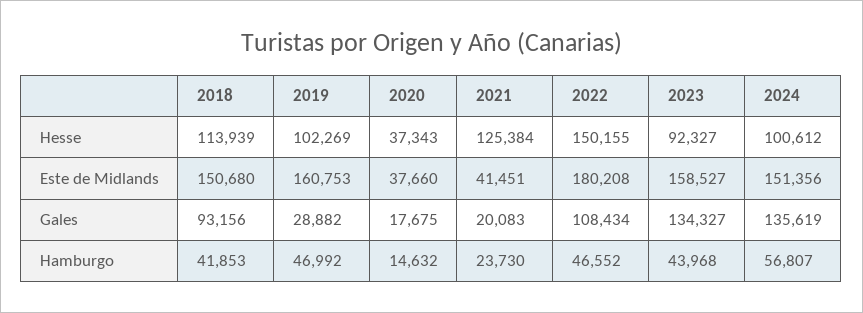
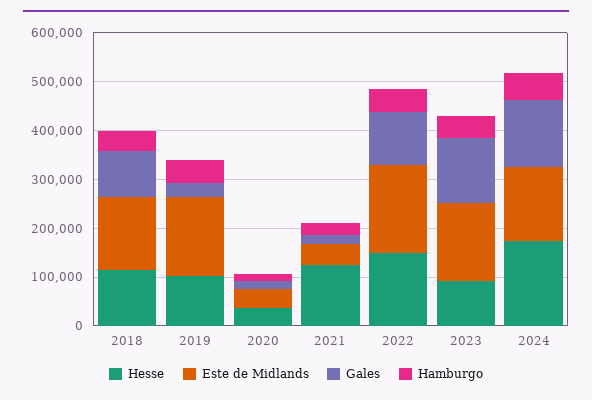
  {
    "Hesse": {
      "2018": 113939,
      "2019": 102269,
      "2020": 37343,
      "2021": 125384,
      "2022": 150155,
      "2023": 92327,
-     "2024": 100612
+     "2024": 180000
    },
    "Este de Midlands": {
      "2018": 150680,
      "2019": 160753,
      "2020": 37660,
      "2021": 41451,
      "2022": 180208,
      "2023": 158527,
      "2024": 151356
    },
    "Gales": {
      "2018": 93156,
      "2019": 28882,
      "2020": 17675,
      "2021": 20083,
      "2022": 108434,
      "2023": 134327,
      "2024": 135619
    },
    "Hamburgo": {
      "2018": 41853,
      "2019": 46992,
      "2020": 14632,
      "2021": 23730,
      "2022": 46552,
      "2023": 43968,
      "2024": 56807
    }
  }

